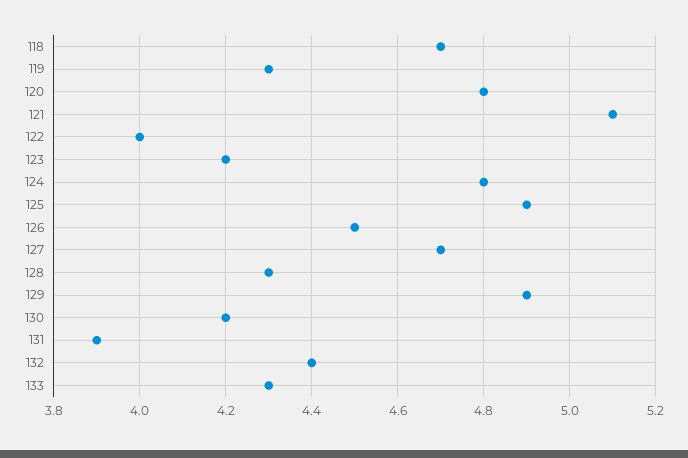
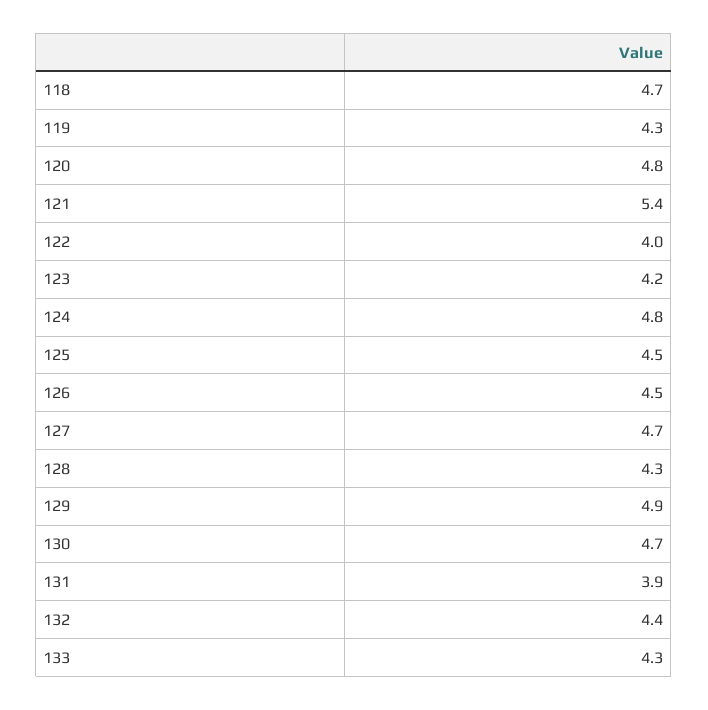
  {
    "118": 4.7,
    "119": 4.3,
    "120": 4.8,
-   "121": 5.1,
+   "121": 5.4,
    "122": 4,
    "123": 4.2,
    "124": 4.8,
-   "125": 4.9,
+   "125": 4.5,
    "126": 4.5,
    "127": 4.7,
    "128": 4.3,
    "129": 4.9,
-   "130": 4.2,
+   "130": 4.7,
    "131": 3.9,
    "132": 4.4,
    "133": 4.3
  }

